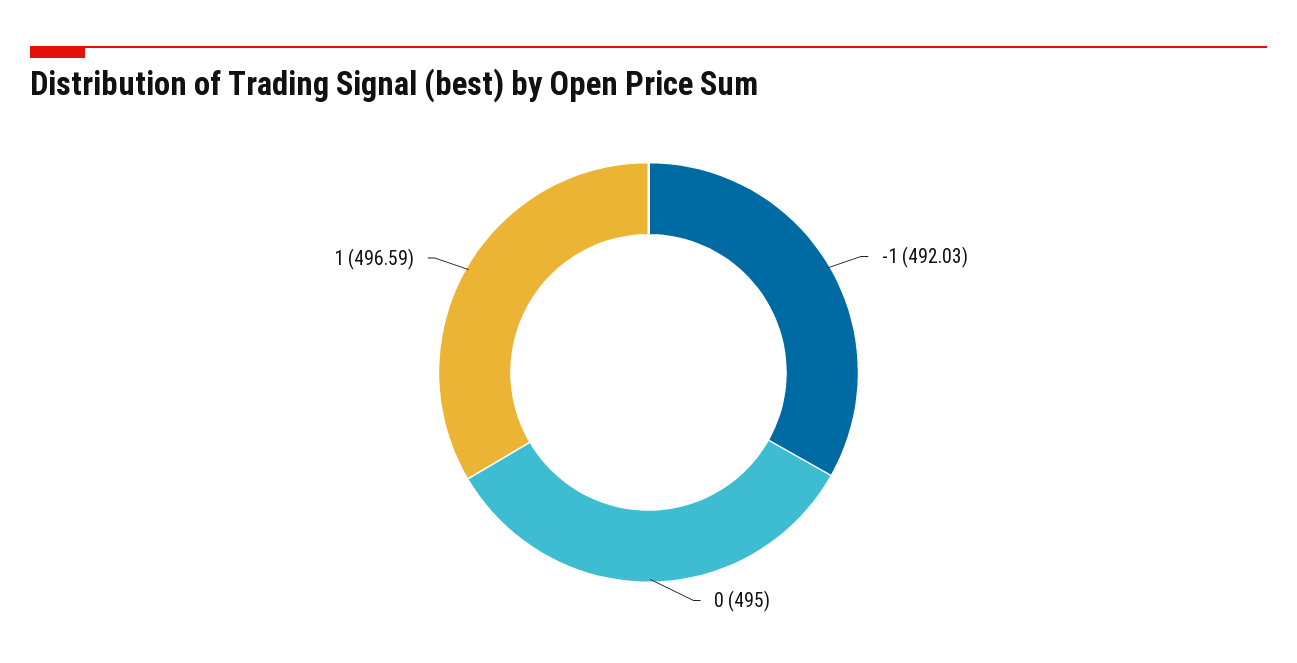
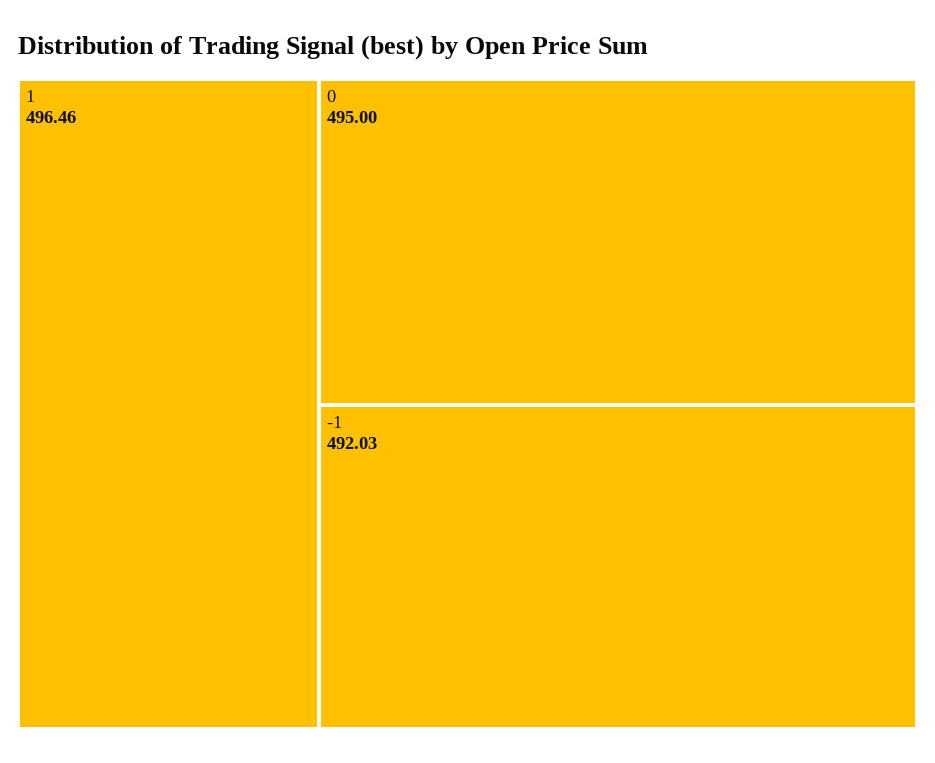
  {
    "-1": 492.03,
    "0": 495,
-   "1": 496.59
+   "1": 496.46
  }

